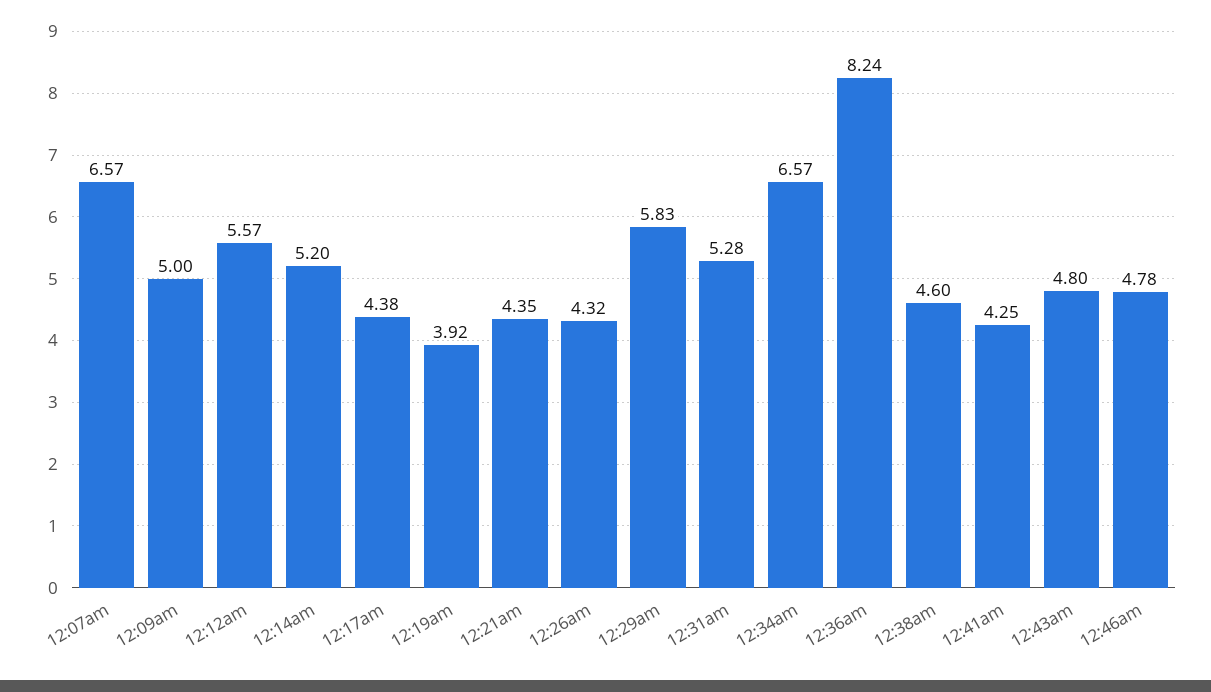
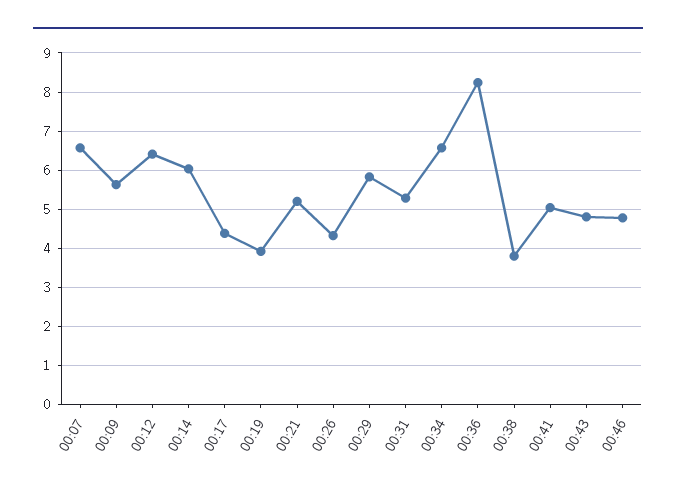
  {
    "12:07am": 6.57,
-   "12:09am": 5,
+   "12:09am": 5.6,
-   "12:12am": 5.57,
+   "12:12am": 6.4,
-   "12:14am": 5.2,
+   "12:14am": 6,
    "12:17am": 4.38,
    "12:19am": 3.92,
-   "12:21am": 4.35,
+   "12:21am": 5.2,
    "12:26am": 4.32,
    "12:29am": 5.83,
    "12:31am": 5.28,
    "12:34am": 6.57,
    "12:36am": 8.24,
-   "12:38am": 4.6,
+   "12:38am": 3.8,
-   "12:41am": 4.25,
+   "12:41am": 5,
    "12:43am": 4.8,
    "12:46am": 4.78
  }

